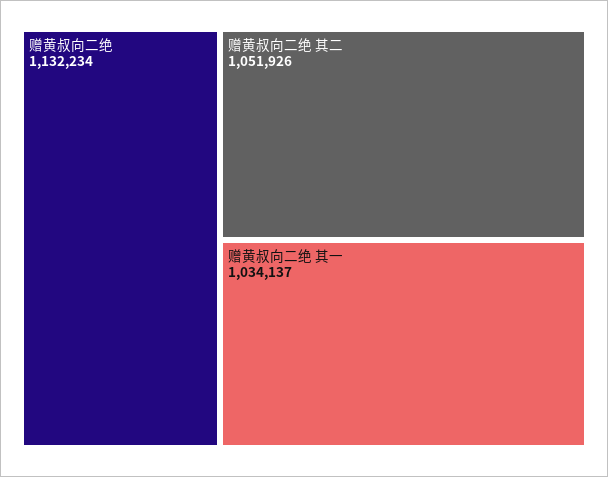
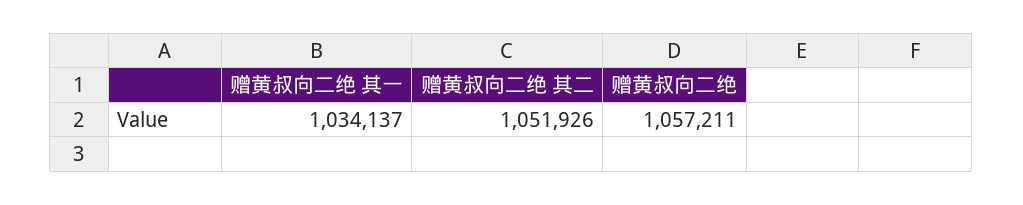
  {
-   "赠黄叔向二绝": 1132234,
+   "赠黄叔向二绝": 1057211,
    "赠黄叔向二绝 其二": 1051926,
    "赠黄叔向二绝 其一": 1034137
  }

